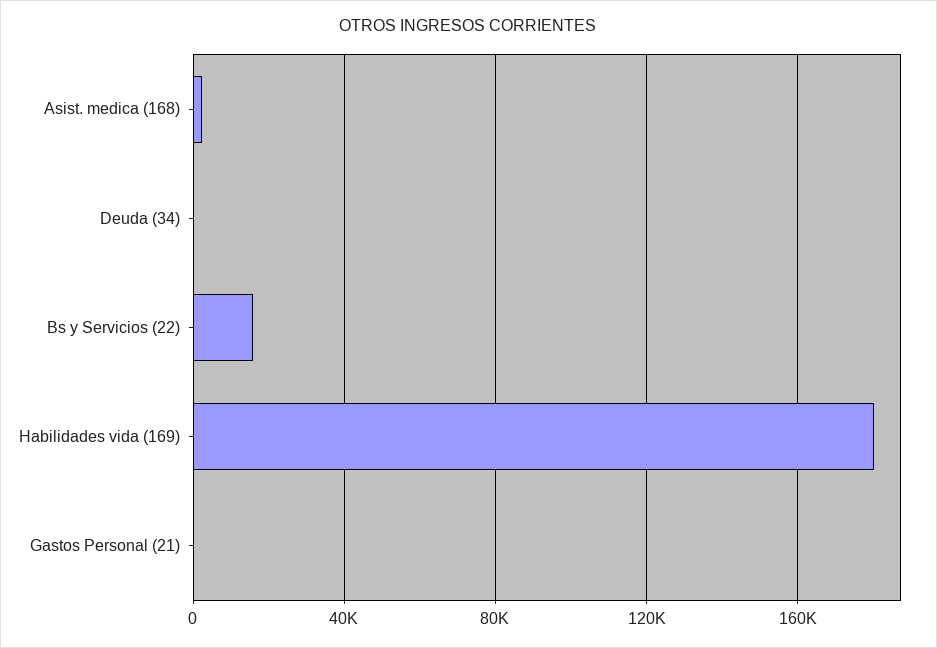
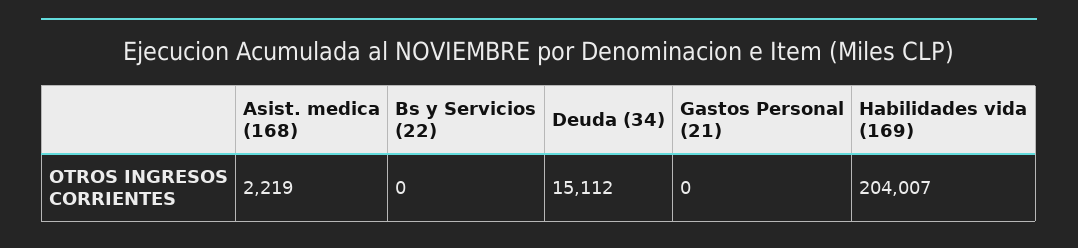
  {
    "Asist. medica (168)": 2219,
-   "Deuda (34)": 0,
+   "Deuda (34)": 15112,
-   "Bs y Servicios (22)": 15000,
+   "Bs y Servicios (22)": 0,
-   "Habilidades vida (169)": 180000,
+   "Habilidades vida (169)": 204007,
    "Gastos Personal (21)": 0
  }

